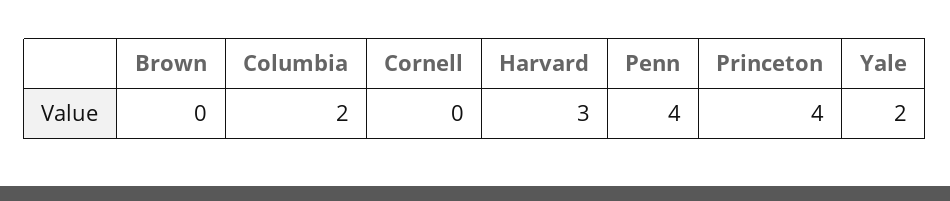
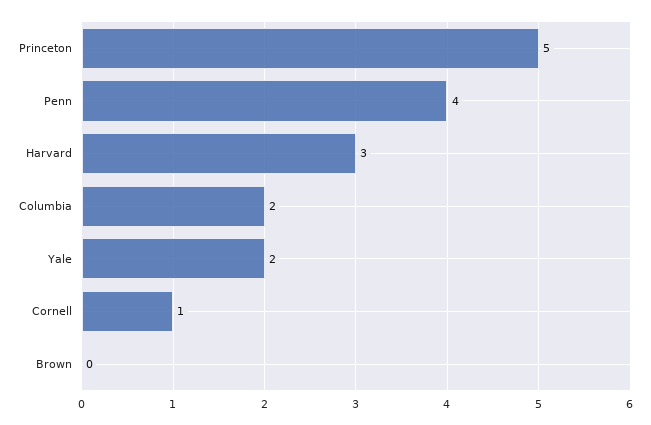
  {
    "Brown": 0,
    "Columbia": 2,
-   "Cornell": 0,
+   "Cornell": 1,
    "Harvard": 3,
    "Penn": 4,
-   "Princeton": 4,
+   "Princeton": 5,
    "Yale": 2
  }

